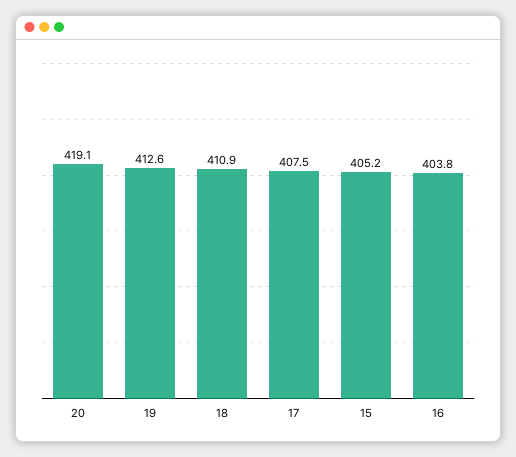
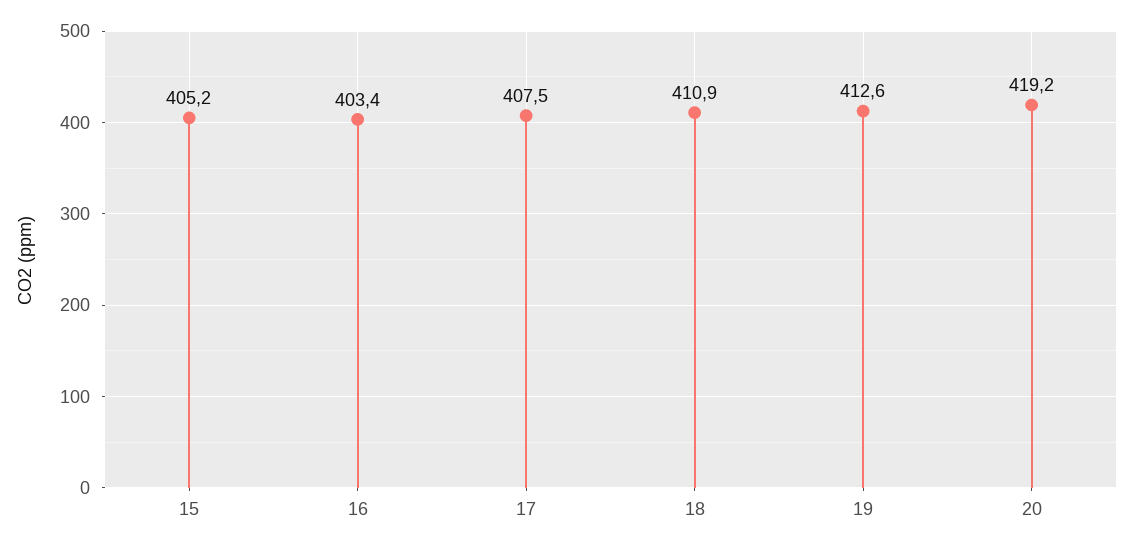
  {
-   "20": 419.1,
+   "20": 419.2,
    "19": 412.6,
    "18": 410.9,
    "17": 407.5,
    "15": 405.2,
-   "16": 403.8
+   "16": 403.4
  }

